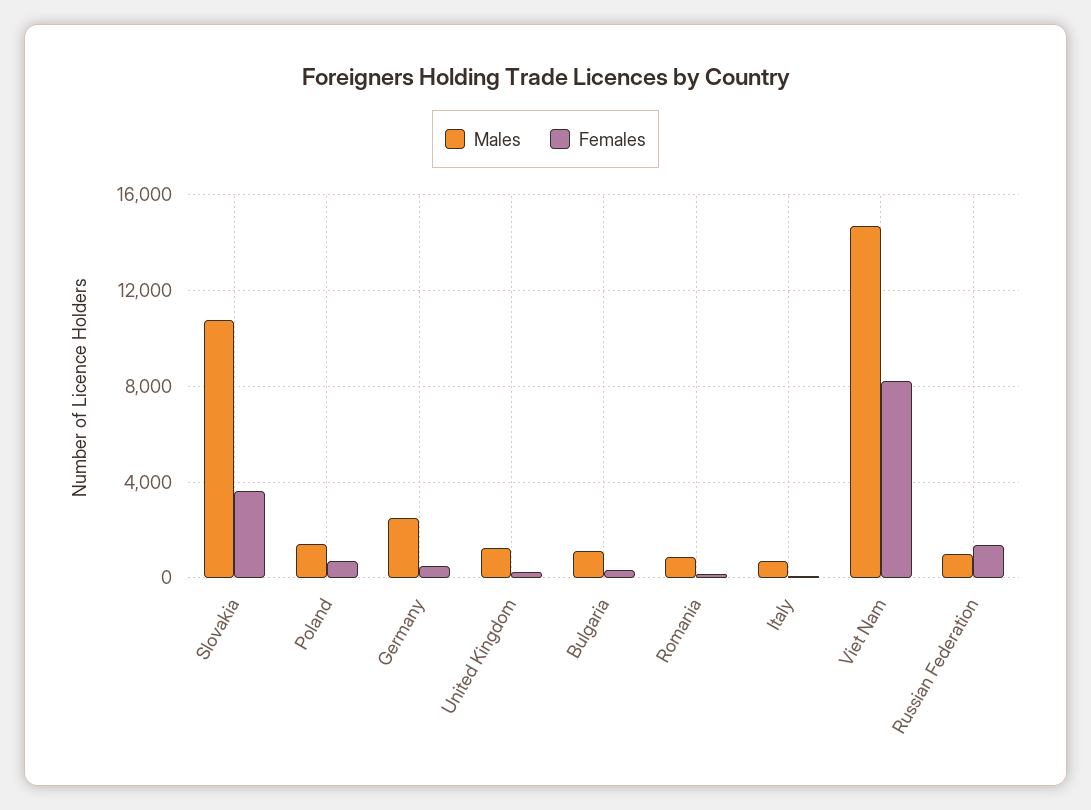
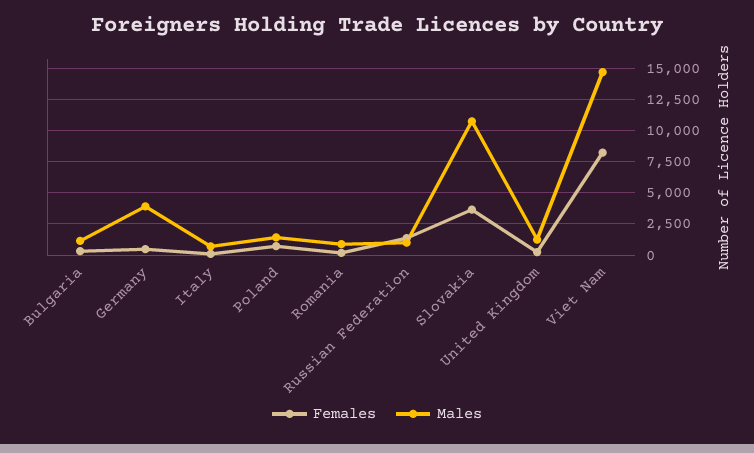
  {
    "Males": {
      "Slovakia": 11000,
      "Poland": 1500,
-     "Germany": 2500,
+     "Germany": 4000,
      "United Kingdom": 1000,
      "Bulgaria": 1000,
      "Romania": 1000,
      "Italy": 500,
      "Viet Nam": 14500,
      "Russian Federation": 1000
    },
    "Females": {
      "Slovakia": 3500,
      "Poland": 500,
      "Germany": 500,
      "United Kingdom": 0,
      "Bulgaria": 500,
      "Romania": 0,
      "Italy": 0,
      "Viet Nam": 8000,
      "Russian Federation": 1500
    }
  }

